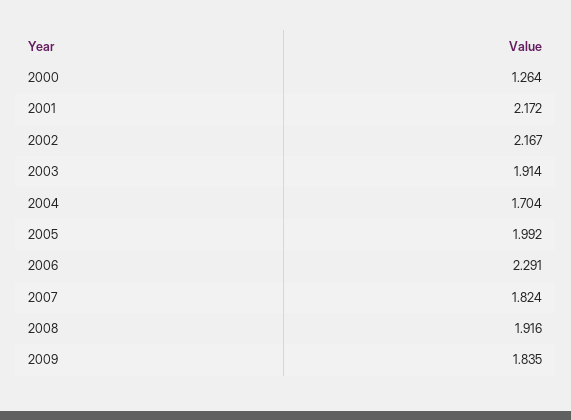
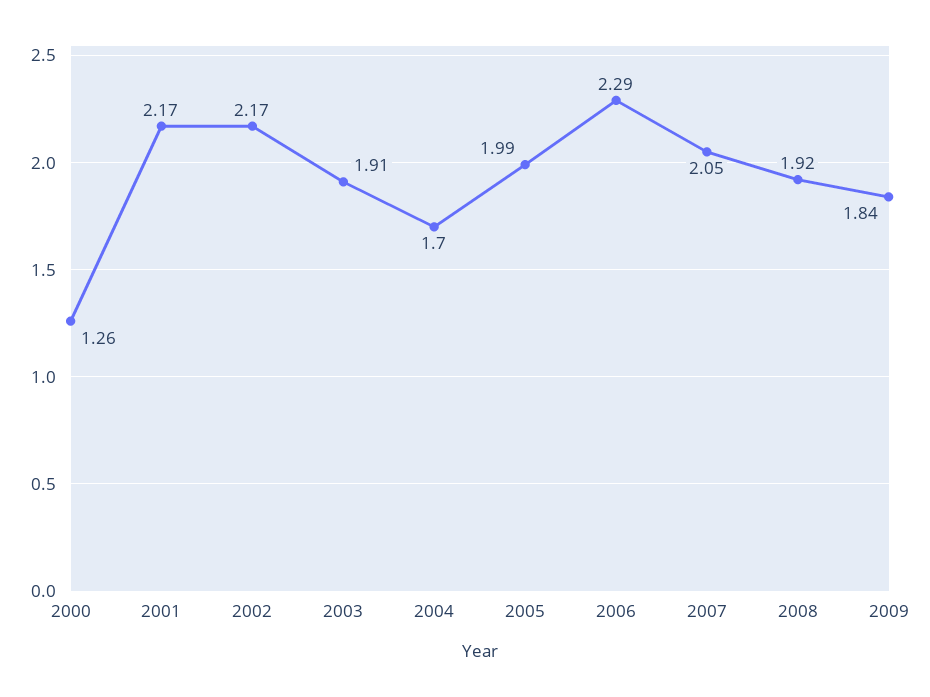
  {
    "2000": 1.264,
    "2001": 2.172,
    "2002": 2.167,
    "2003": 1.914,
    "2004": 1.704,
    "2005": 1.992,
    "2006": 2.291,
-   "2007": 1.824,
+   "2007": 2.05,
    "2008": 1.916,
    "2009": 1.835
  }

